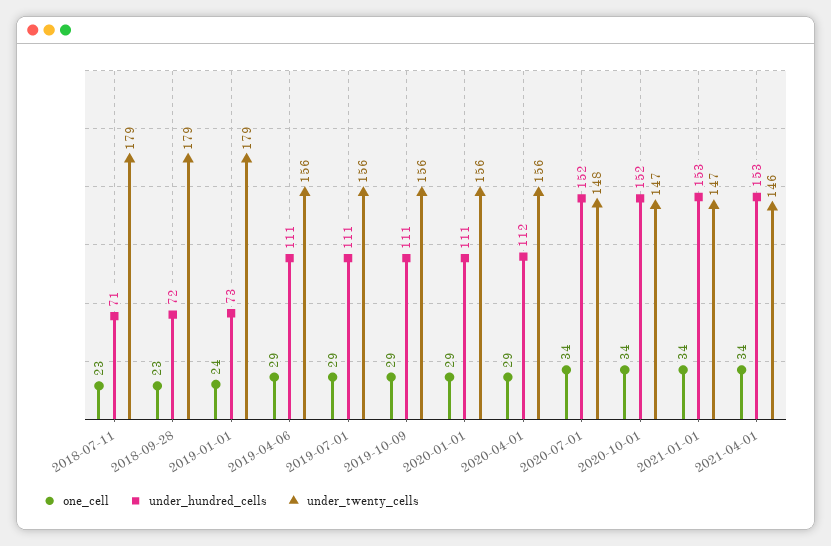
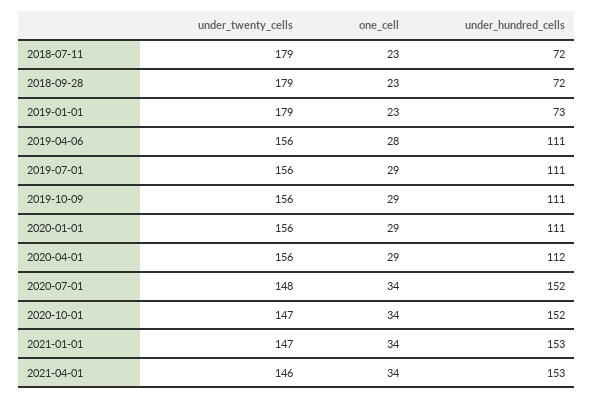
  {
    "one_cell": {
      "2018-07-11": 23,
      "2018-09-28": 23,
-     "2019-01-01": 24,
+     "2019-01-01": 23,
-     "2019-04-06": 29,
+     "2019-04-06": 28,
      "2019-07-01": 29,
      "2019-10-09": 29,
      "2020-01-01": 29,
      "2020-04-01": 29,
      "2020-07-01": 34,
      "2020-10-01": 34,
      "2021-01-01": 34,
      "2021-04-01": 34
    },
    "under_hundred_cells": {
-     "2018-07-11": 71,
+     "2018-07-11": 72,
      "2018-09-28": 72,
      "2019-01-01": 73,
      "2019-04-06": 111,
      "2019-07-01": 111,
      "2019-10-09": 111,
      "2020-01-01": 111,
      "2020-04-01": 112,
      "2020-07-01": 152,
      "2020-10-01": 152,
      "2021-01-01": 153,
      "2021-04-01": 153
    },
    "under_twenty_cells": {
      "2018-07-11": 179,
      "2018-09-28": 179,
      "2019-01-01": 179,
      "2019-04-06": 156,
      "2019-07-01": 156,
      "2019-10-09": 156,
      "2020-01-01": 156,
      "2020-04-01": 156,
      "2020-07-01": 148,
      "2020-10-01": 147,
      "2021-01-01": 147,
      "2021-04-01": 146
    }
  }

